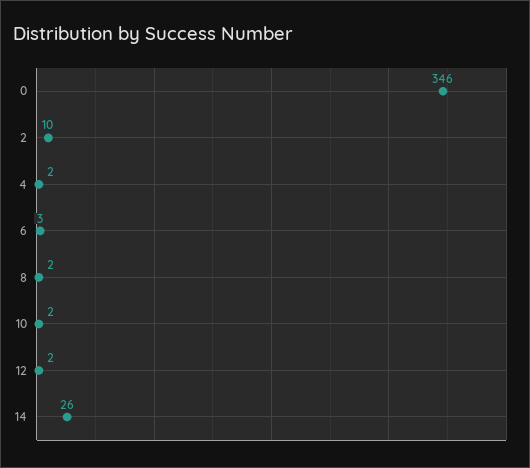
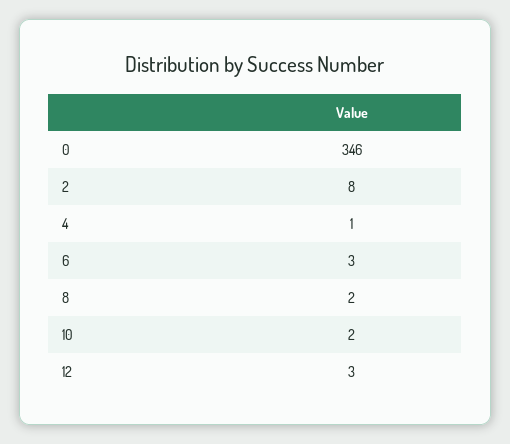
  {
    "0": 346,
-   "2": 10,
+   "2": 8,
-   "4": 2,
+   "4": 1,
    "6": 3,
    "8": 2,
    "10": 2,
-   "12": 2,
+   "12": 3
-   "14": 26
  }

